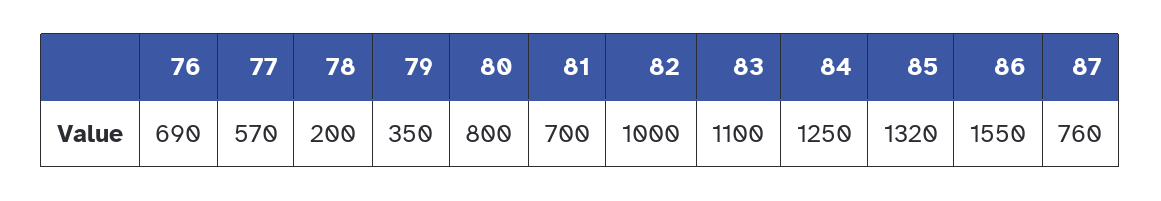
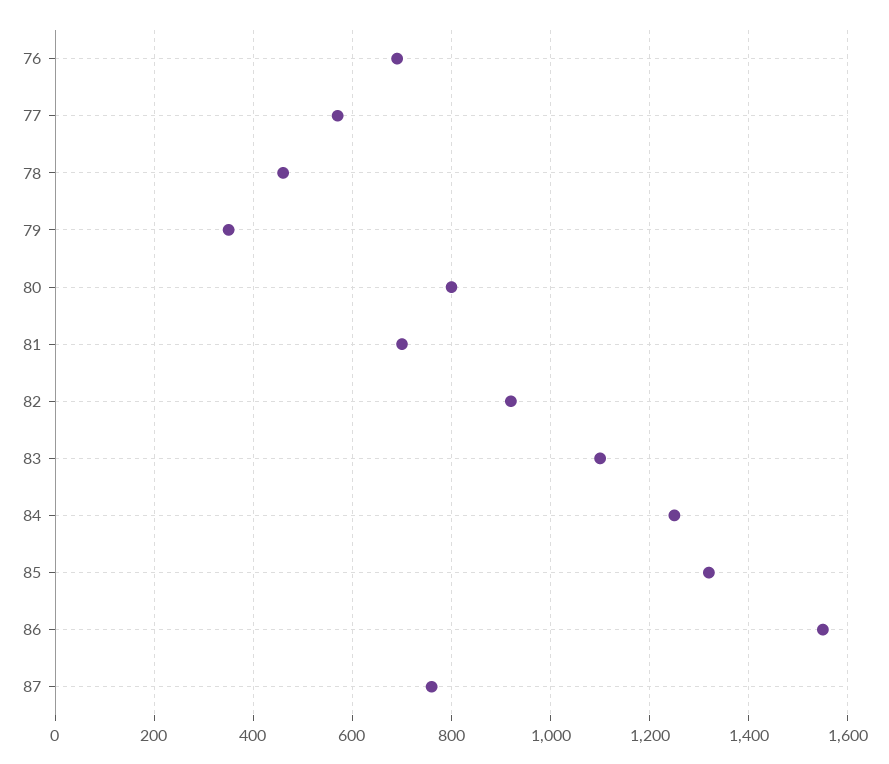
  {
    "76": 690,
    "77": 570,
-   "78": 200,
+   "78": 460,
    "79": 350,
    "80": 800,
    "81": 700,
-   "82": 1000,
+   "82": 920,
    "83": 1100,
    "84": 1250,
    "85": 1320,
    "86": 1550,
    "87": 760
  }

